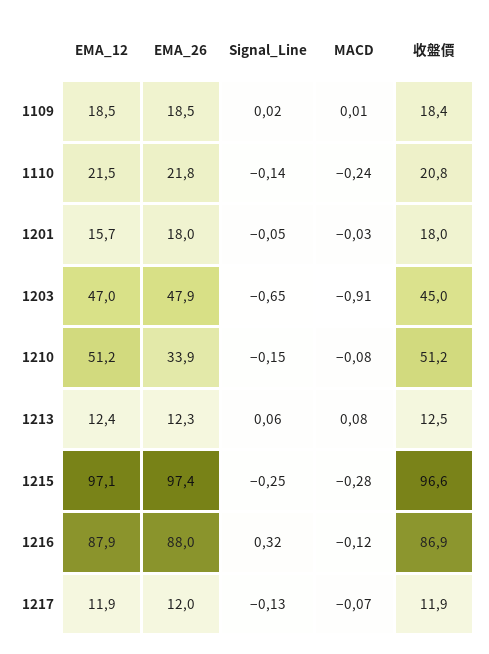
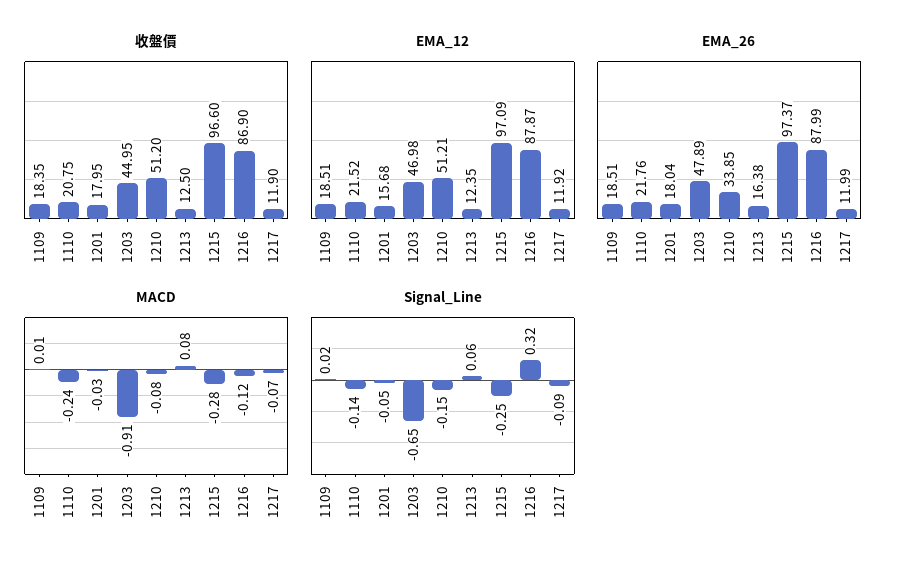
  {
    "EMA_12": {
      "1109": 18.51,
      "1110": 21.52,
      "1201": 15.68,
      "1203": 46.98,
      "1210": 51.21,
      "1213": 12.35,
      "1215": 97.09,
      "1216": 87.87,
      "1217": 11.92
    },
    "EMA_26": {
      "1109": 18.51,
      "1110": 21.76,
      "1201": 18.04,
      "1203": 47.89,
      "1210": 33.85,
-     "1213": 12.3,
+     "1213": 16.38,
      "1215": 97.37,
      "1216": 87.99,
      "1217": 11.99
    },
    "Signal_Line": {
      "1109": 0.02,
      "1110": -0.14,
      "1201": -0.05,
      "1203": -0.65,
      "1210": -0.15,
      "1213": 0.06,
      "1215": -0.25,
      "1216": 0.32,
-     "1217": -0.13
+     "1217": -0.09
    },
    "MACD": {
      "1109": 0.01,
      "1110": -0.24,
      "1201": -0.03,
      "1203": -0.91,
      "1210": -0.08,
      "1213": 0.08,
      "1215": -0.28,
      "1216": -0.12,
      "1217": -0.07
    },
    "收盤價": {
      "1109": 18.35,
      "1110": 20.75,
      "1201": 17.95,
      "1203": 44.95,
      "1210": 51.2,
      "1213": 12.5,
      "1215": 96.6,
      "1216": 86.9,
      "1217": 11.9
    }
  }

